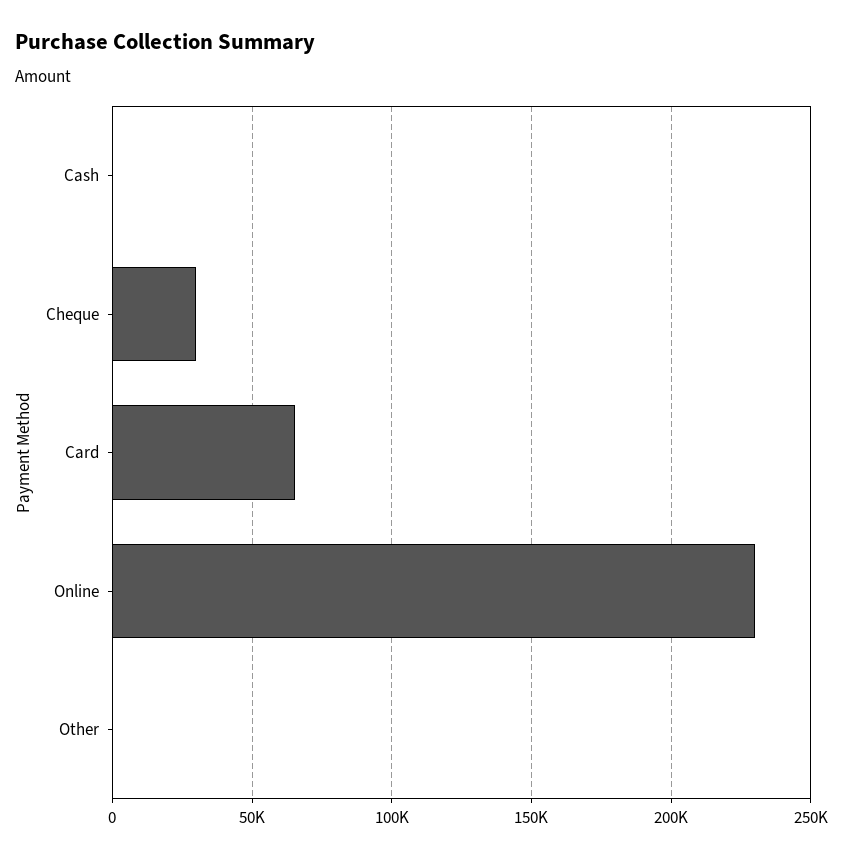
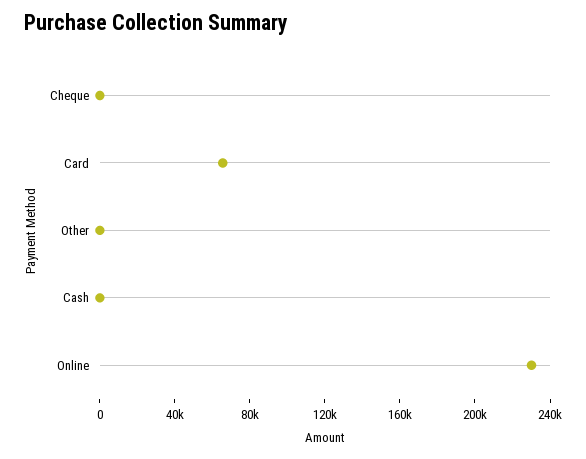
  {
    "Cash": 0,
-   "Cheque": 30000,
+   "Cheque": 0,
    "Card": 65000,
    "Online": 230000,
    "Other": 0
  }

